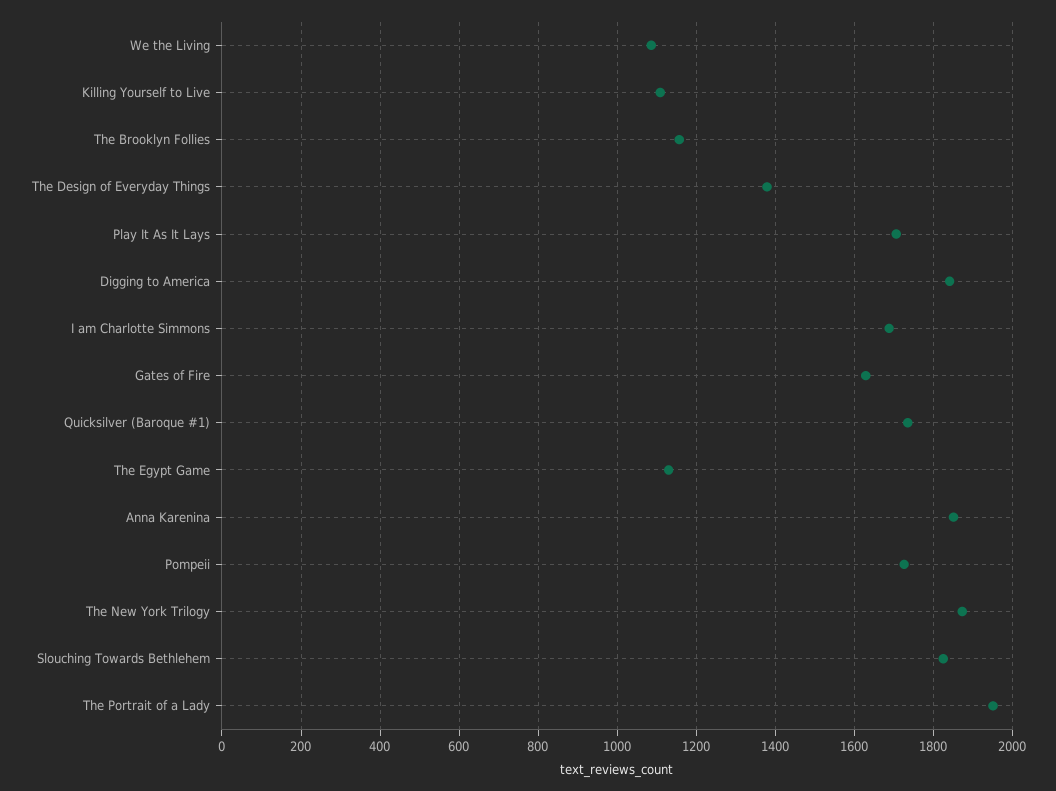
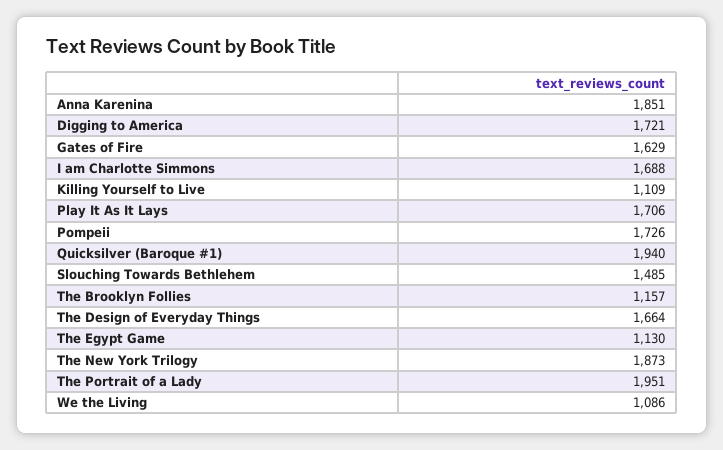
  {
    "We the Living": 1086,
    "Killing Yourself to Live": 1109,
    "The Brooklyn Follies": 1157,
-   "The Design of Everyday Things": 1380,
+   "The Design of Everyday Things": 1664,
    "Play It As It Lays": 1706,
-   "Digging to America": 1840,
+   "Digging to America": 1721,
    "I am Charlotte Simmons": 1688,
    "Gates of Fire": 1629,
-   "Quicksilver (Baroque #1)": 1740,
+   "Quicksilver (Baroque #1)": 1940,
    "The Egypt Game": 1130,
    "Anna Karenina": 1851,
    "Pompeii": 1726,
    "The New York Trilogy": 1873,
-   "Slouching Towards Bethlehem": 1820,
+   "Slouching Towards Bethlehem": 1485,
    "The Portrait of a Lady": 1951
  }

